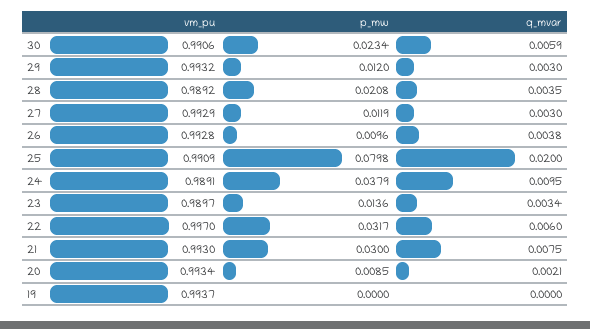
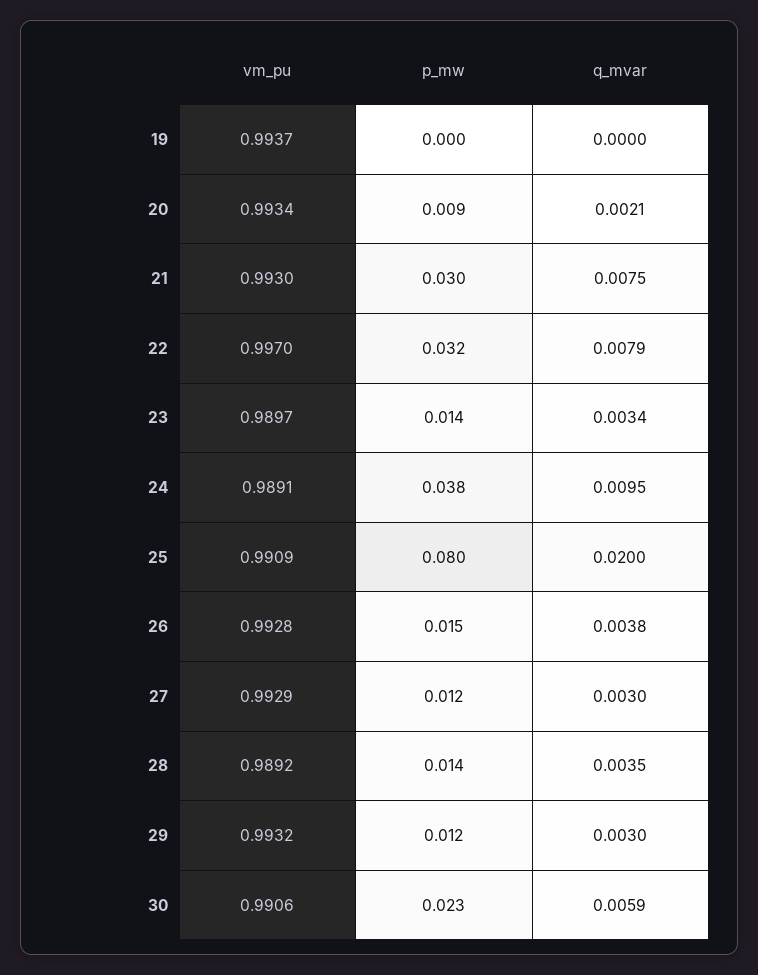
  {
    "vm_pu": {
      "30": 0.9906,
      "29": 0.9932,
      "28": 0.9892,
      "27": 0.9929,
      "26": 0.9928,
      "25": 0.9909,
      "24": 0.9891,
      "23": 0.9897,
      "22": 0.997,
      "21": 0.993,
      "20": 0.9934,
      "19": 0.9937
    },
    "p_mw": {
      "30": 0.0234,
      "29": 0.012,
-     "28": 0.0208,
+     "28": 0.014,
      "27": 0.0119,
-     "26": 0.0096,
+     "26": 0.015,
      "25": 0.0798,
      "24": 0.0379,
      "23": 0.0136,
      "22": 0.0317,
      "21": 0.03,
      "20": 0.0085,
      "19": 0
    },
    "q_mvar": {
      "30": 0.0059,
      "29": 0.003,
      "28": 0.0035,
      "27": 0.003,
      "26": 0.0038,
      "25": 0.02,
      "24": 0.0095,
      "23": 0.0034,
-     "22": 0.006,
+     "22": 0.0079,
      "21": 0.0075,
      "20": 0.0021,
      "19": 0
    }
  }

